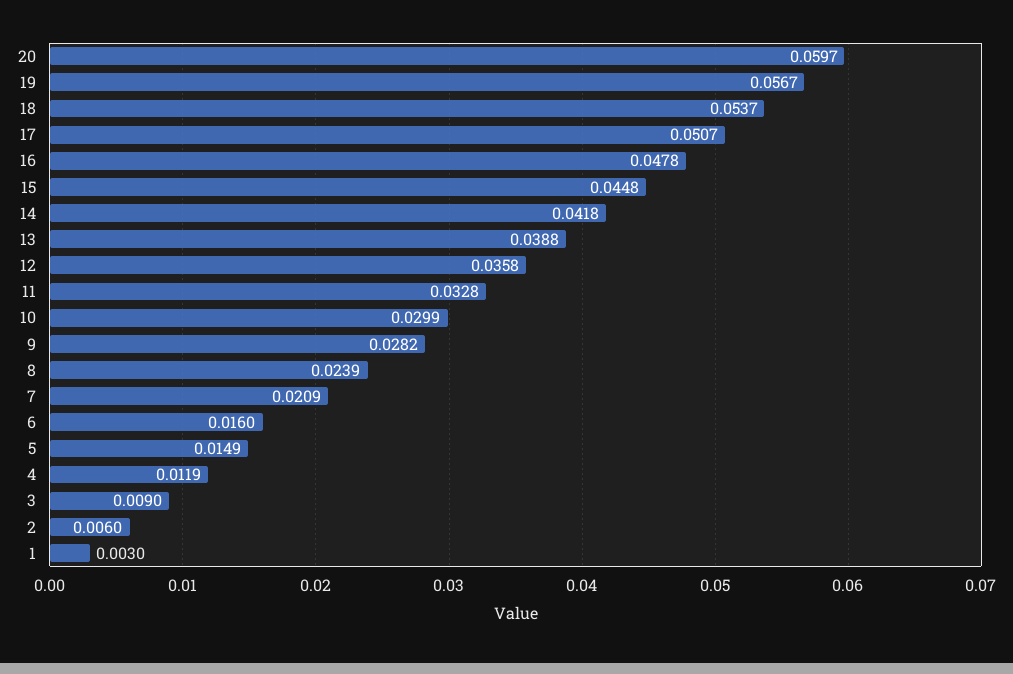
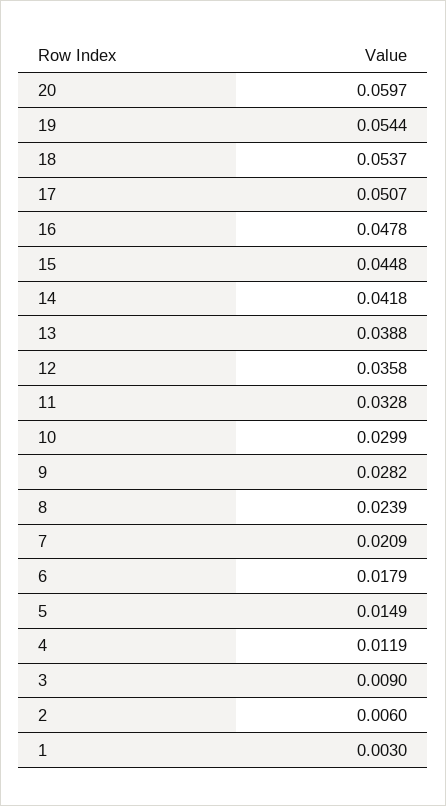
  {
    "20": 0.0597,
-   "19": 0.0567,
+   "19": 0.0544,
    "18": 0.0537,
    "17": 0.0507,
    "16": 0.0478,
    "15": 0.0448,
    "14": 0.0418,
    "13": 0.0388,
    "12": 0.0358,
    "11": 0.0328,
    "10": 0.0299,
    "9": 0.0282,
    "8": 0.0239,
    "7": 0.0209,
-   "6": 0.016,
+   "6": 0.0179,
    "5": 0.0149,
    "4": 0.0119,
    "3": 0.009,
    "2": 0.006,
    "1": 0.003
  }

